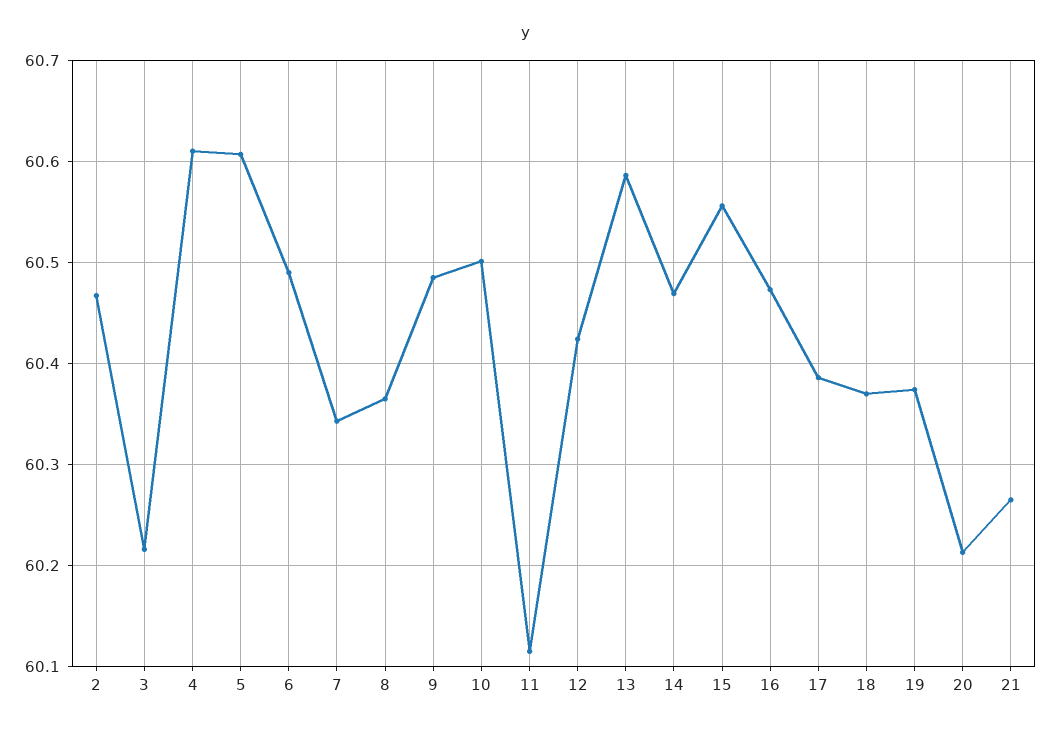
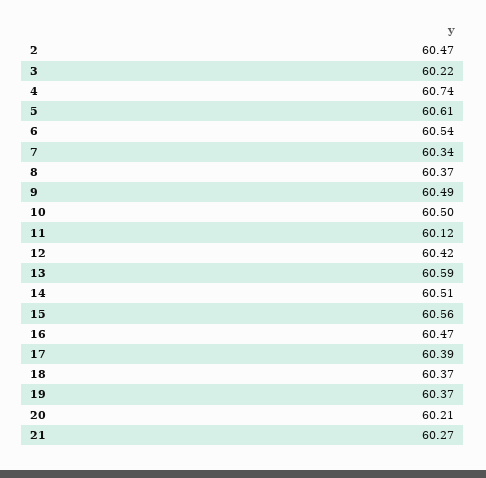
  {
    "2": 60.47,
    "3": 60.22,
-   "4": 60.61,
+   "4": 60.74,
    "5": 60.61,
-   "6": 60.49,
+   "6": 60.54,
    "7": 60.34,
    "8": 60.37,
    "9": 60.49,
    "10": 60.5,
    "11": 60.12,
    "12": 60.42,
    "13": 60.59,
-   "14": 60.47,
+   "14": 60.51,
    "15": 60.56,
    "16": 60.47,
    "17": 60.39,
    "18": 60.37,
    "19": 60.37,
    "20": 60.21,
    "21": 60.27
  }

